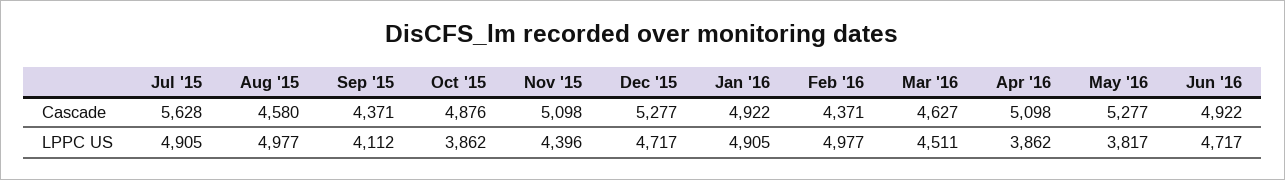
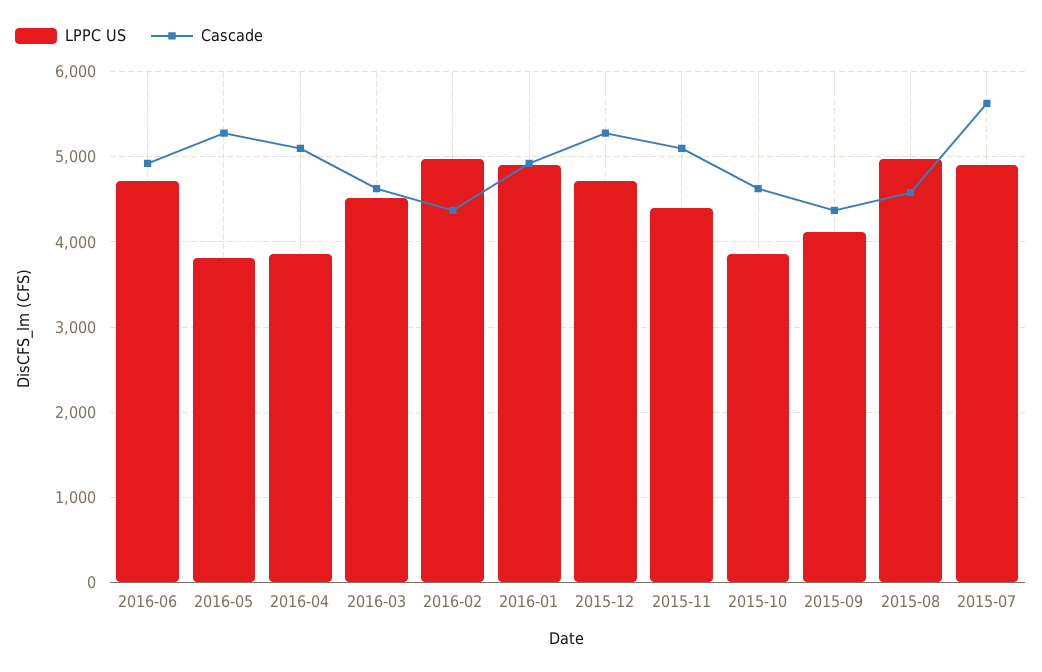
  {
    "Cascade": {
      "Jul '15": 5628,
      "Aug '15": 4580,
      "Sep '15": 4371,
-     "Oct '15": 4876,
+     "Oct '15": 4600,
      "Nov '15": 5098,
      "Dec '15": 5277,
      "Jan '16": 4922,
      "Feb '16": 4371,
      "Mar '16": 4627,
      "Apr '16": 5098,
      "May '16": 5277,
      "Jun '16": 4922
    },
    "LPPC US": {
      "Jul '15": 4905,
      "Aug '15": 4977,
      "Sep '15": 4112,
      "Oct '15": 3862,
      "Nov '15": 4396,
      "Dec '15": 4717,
      "Jan '16": 4905,
      "Feb '16": 4977,
      "Mar '16": 4511,
      "Apr '16": 3862,
      "May '16": 3817,
      "Jun '16": 4717
    }
  }

